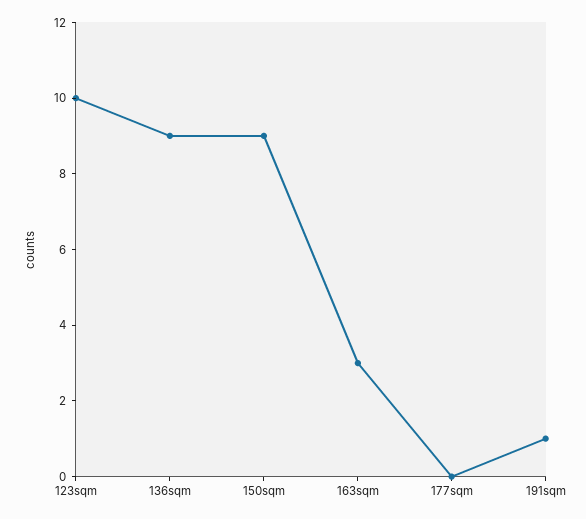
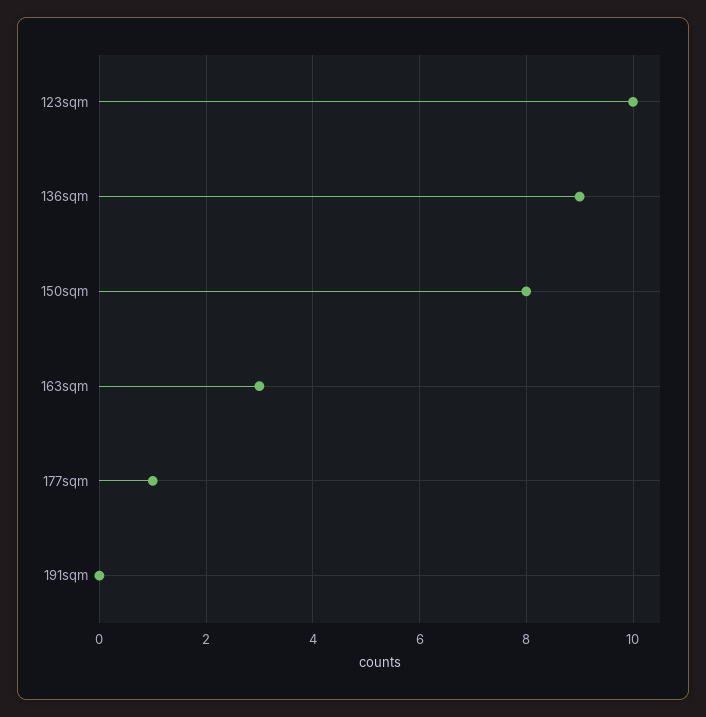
  {
    "123sqm": 10,
    "136sqm": 9,
-   "150sqm": 9,
+   "150sqm": 8,
    "163sqm": 3,
-   "177sqm": 0,
+   "177sqm": 1,
-   "191sqm": 1
+   "191sqm": 0
  }

